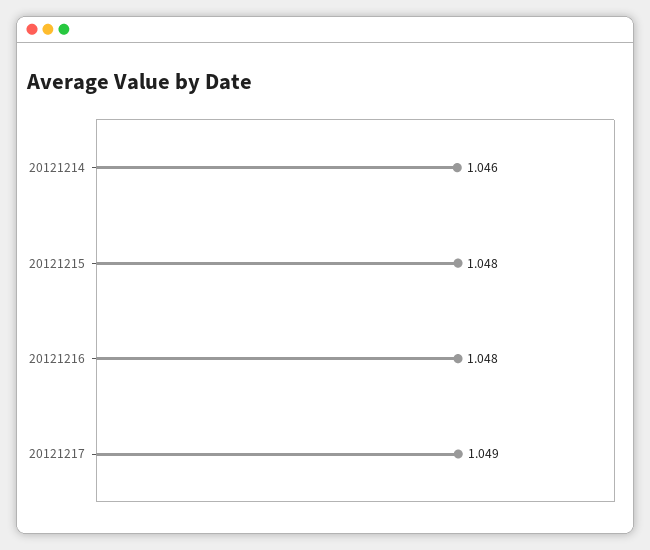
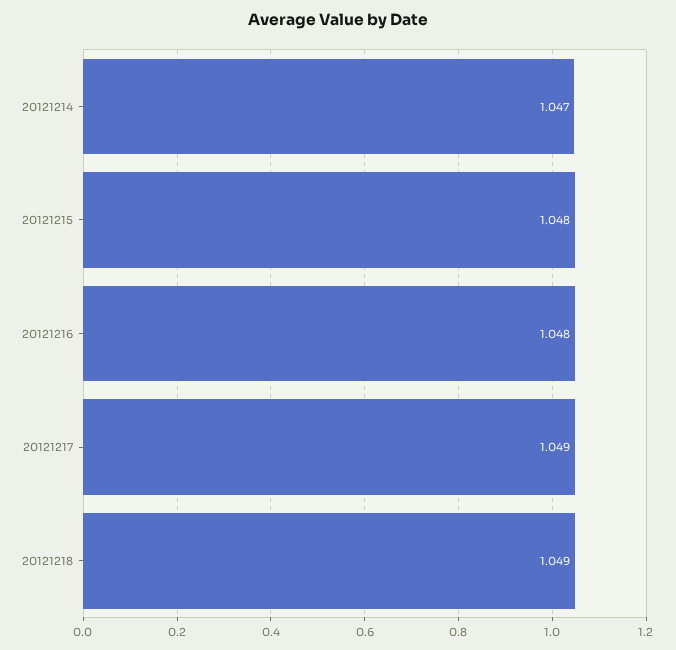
  {
-   "20121214": 1.046,
+   "20121214": 1.047,
    "20121215": 1.048,
    "20121216": 1.048,
-   "20121217": 1.049
+   "20121217": 1.049,
+   "20121218": 1.049
  }

